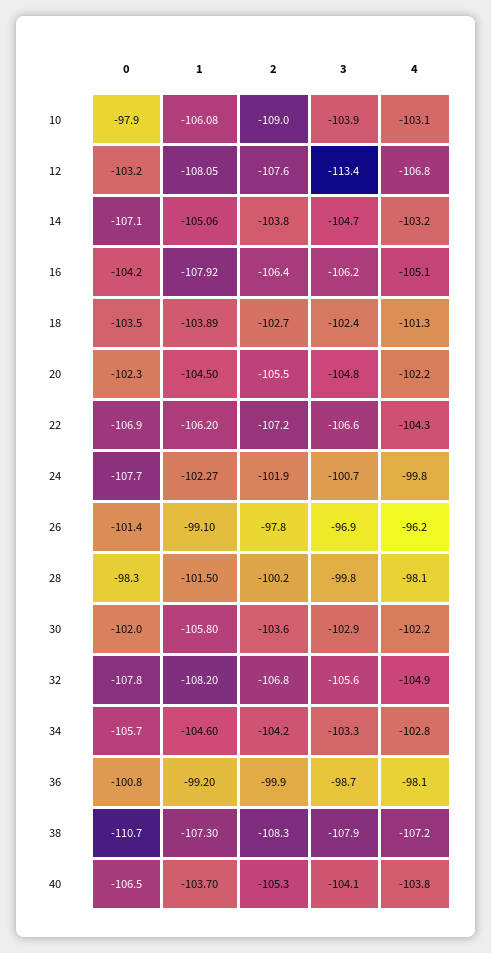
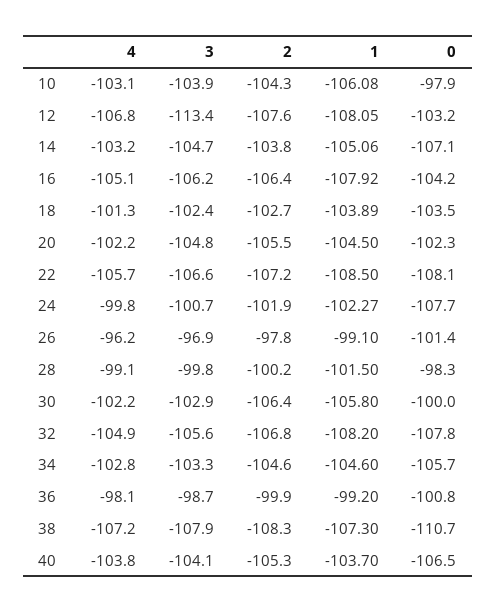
  {
    "0": {
      "10": -97.9,
      "12": -103.2,
      "14": -107.1,
      "16": -104.2,
      "18": -103.5,
      "20": -102.3,
-     "22": -106.9,
+     "22": -108.1,
      "24": -107.7,
      "26": -101.4,
      "28": -98.3,
-     "30": -102,
+     "30": -100,
      "32": -107.8,
      "34": -105.7,
      "36": -100.8,
      "38": -110.7,
      "40": -106.5
    },
    "1": {
      "10": -106.08,
      "12": -108.05,
      "14": -105.06,
      "16": -107.92,
      "18": -103.89,
      "20": -104.5,
-     "22": -106.2,
+     "22": -108.5,
      "24": -102.27,
      "26": -99.1,
      "28": -101.5,
      "30": -105.8,
      "32": -108.2,
      "34": -104.6,
      "36": -99.2,
      "38": -107.3,
      "40": -103.7
    },
    "2": {
-     "10": -109,
+     "10": -104.3,
      "12": -107.6,
      "14": -103.8,
      "16": -106.4,
      "18": -102.7,
      "20": -105.5,
      "22": -107.2,
      "24": -101.9,
      "26": -97.8,
      "28": -100.2,
-     "30": -103.6,
+     "30": -106.4,
      "32": -106.8,
-     "34": -104.2,
+     "34": -104.6,
      "36": -99.9,
      "38": -108.3,
      "40": -105.3
    },
    "3": {
      "10": -103.9,
      "12": -113.4,
      "14": -104.7,
      "16": -106.2,
      "18": -102.4,
      "20": -104.8,
      "22": -106.6,
      "24": -100.7,
      "26": -96.9,
      "28": -99.8,
      "30": -102.9,
      "32": -105.6,
      "34": -103.3,
      "36": -98.7,
      "38": -107.9,
      "40": -104.1
    },
    "4": {
      "10": -103.1,
      "12": -106.8,
      "14": -103.2,
      "16": -105.1,
      "18": -101.3,
      "20": -102.2,
-     "22": -104.3,
+     "22": -105.7,
      "24": -99.8,
      "26": -96.2,
-     "28": -98.1,
+     "28": -99.1,
      "30": -102.2,
      "32": -104.9,
      "34": -102.8,
      "36": -98.1,
      "38": -107.2,
      "40": -103.8
    }
  }

